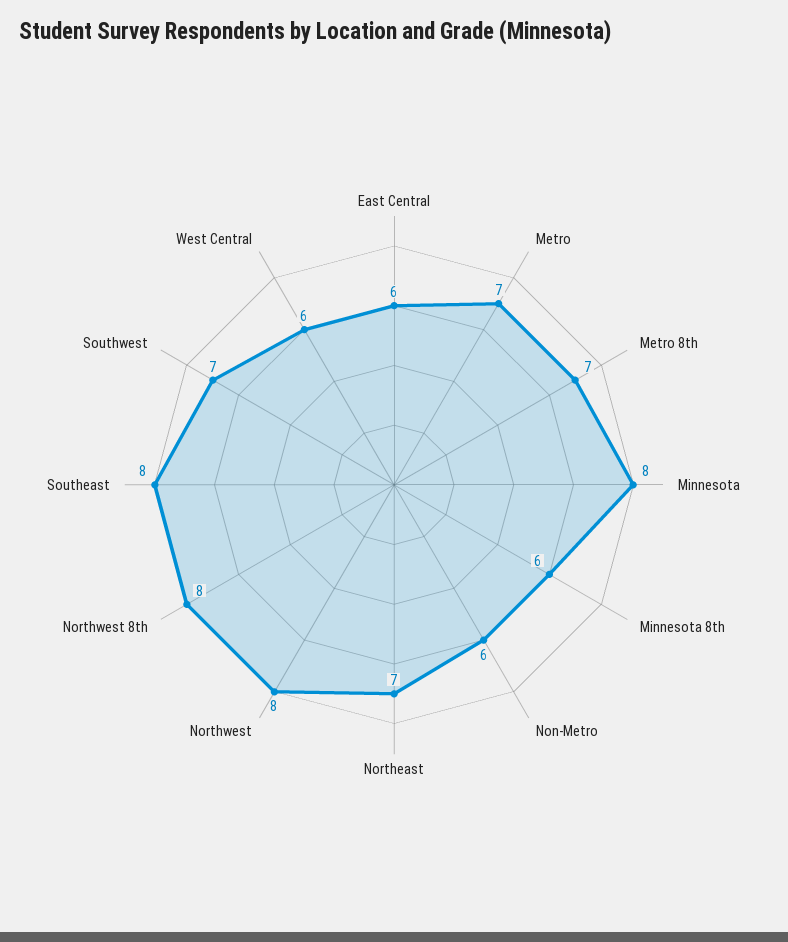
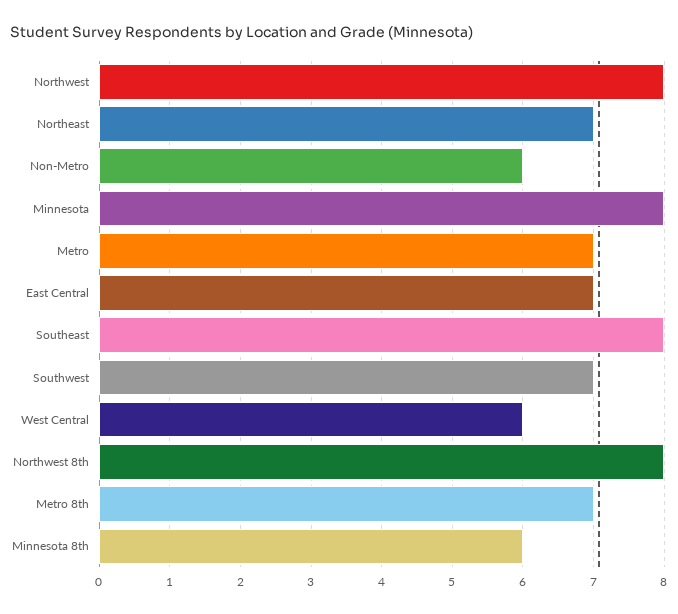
  {
-   "East Central": 6,
+   "East Central": 7,
    "Metro": 7,
    "Metro 8th": 7,
    "Minnesota": 8,
    "Minnesota 8th": 6,
    "Non-Metro": 6,
    "Northeast": 7,
    "Northwest": 8,
    "Northwest 8th": 8,
    "Southeast": 8,
    "Southwest": 7,
    "West Central": 6
  }

